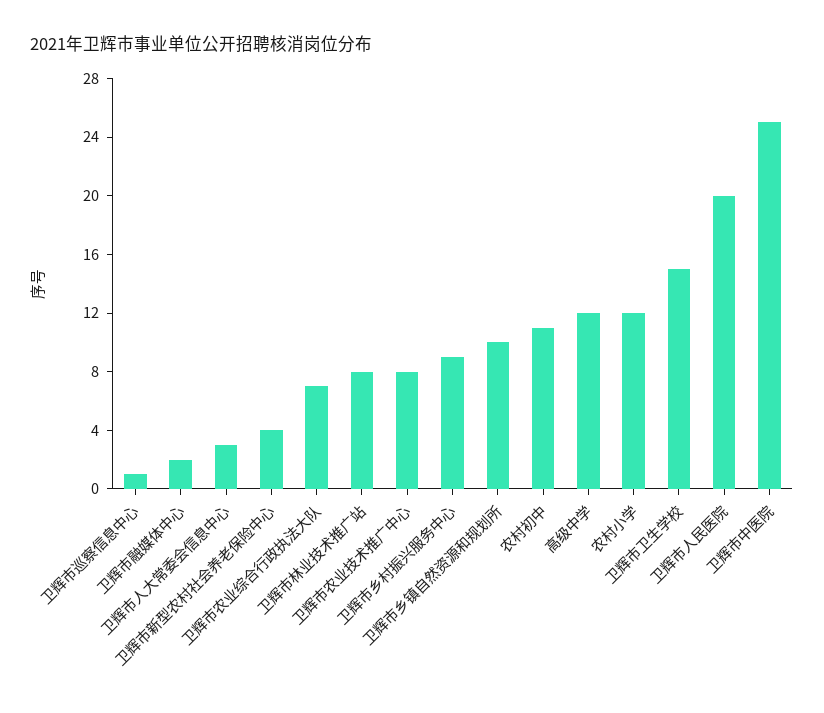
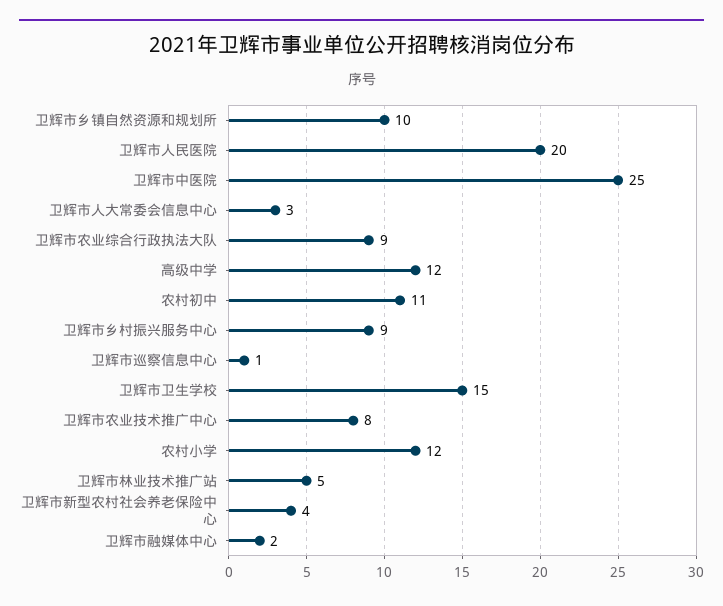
  {
    "卫辉市巡察信息中心": 1,
    "卫辉市融媒体中心": 2,
    "卫辉市人大常委会信息中心": 3,
    "卫辉市新型农村社会养老保险中心": 4,
-   "卫辉市农业综合行政执法大队": 7,
+   "卫辉市农业综合行政执法大队": 9,
-   "卫辉市林业技术推广站": 8,
+   "卫辉市林业技术推广站": 5,
    "卫辉市农业技术推广中心": 8,
    "卫辉市乡村振兴服务中心": 9,
    "卫辉市乡镇自然资源和规划所": 10,
    "农村初中": 11,
    "高级中学": 12,
    "农村小学": 12,
    "卫辉市卫生学校": 15,
    "卫辉市人民医院": 20,
    "卫辉市中医院": 25
  }

